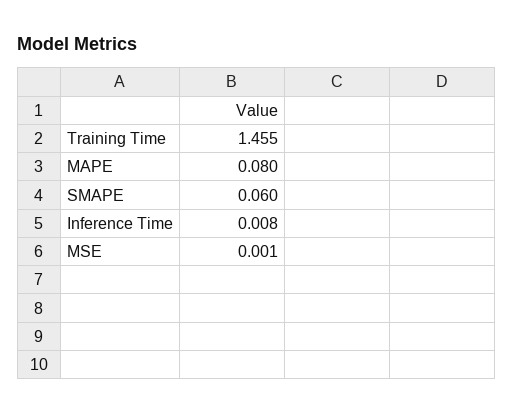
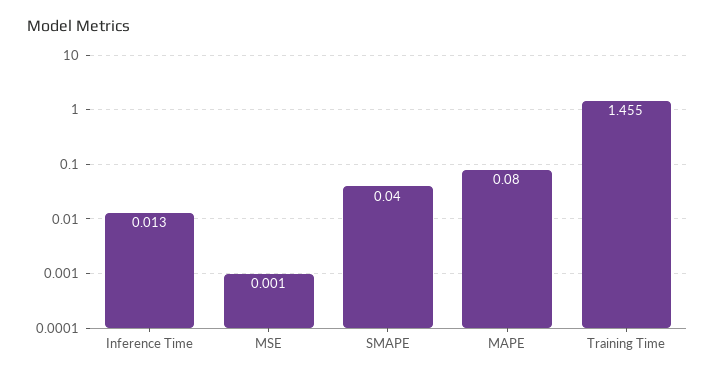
  {
    "Training Time": 1.455,
    "MAPE": 0.08,
-   "SMAPE": 0.06,
+   "SMAPE": 0.04,
-   "Inference Time": 0.008,
+   "Inference Time": 0.013,
    "MSE": 0.001
  }

